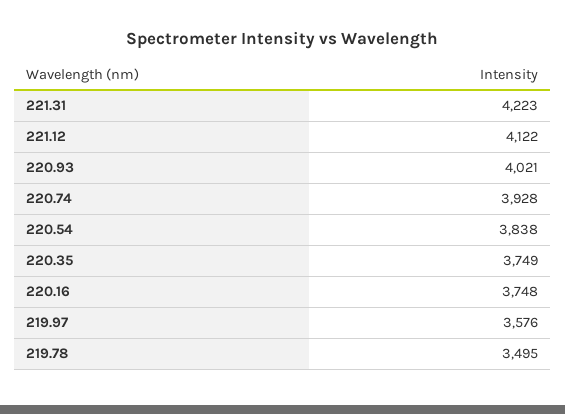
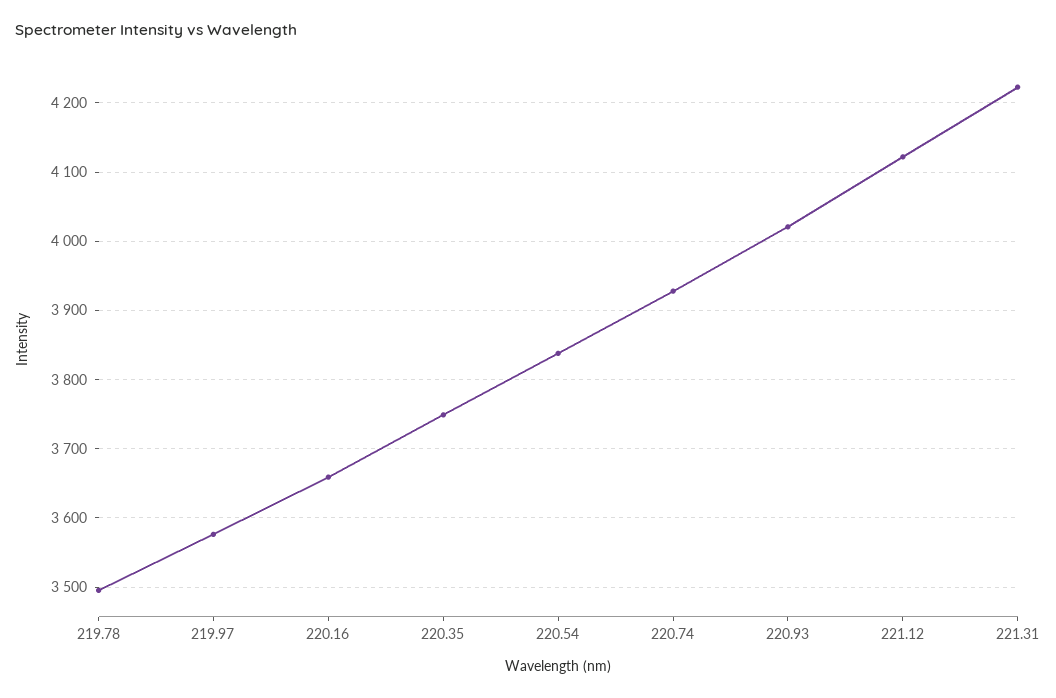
  {
    "221.31": 4223,
    "221.12": 4122,
    "220.93": 4021,
    "220.74": 3928,
    "220.54": 3838,
    "220.35": 3749,
-   "220.16": 3748,
+   "220.16": 3660,
    "219.97": 3576,
    "219.78": 3495
  }

